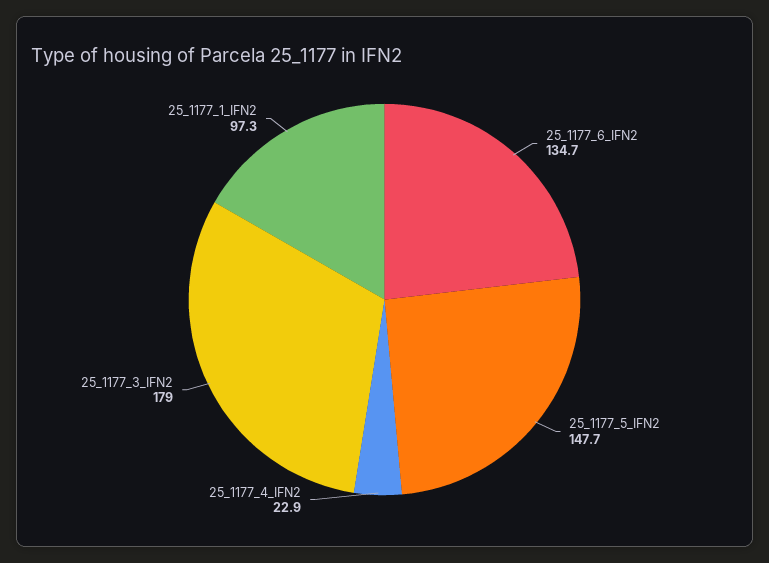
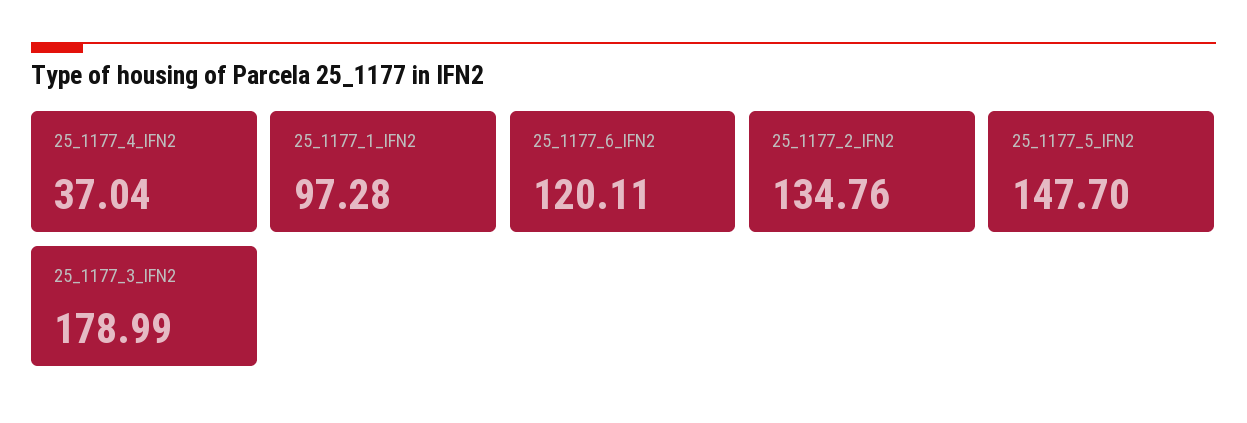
  {
-   "25_1177_6_IFN2": 134.7,
+   "25_1177_6_IFN2": 120.11,
    "25_1177_5_IFN2": 147.7,
-   "25_1177_4_IFN2": 22.9,
+   "25_1177_4_IFN2": 37.04,
    "25_1177_3_IFN2": 178.99,
-   "25_1177_1_IFN2": 97.28
+   "25_1177_1_IFN2": 97.28,
+   "25_1177_2_IFN2": 134.76
  }

